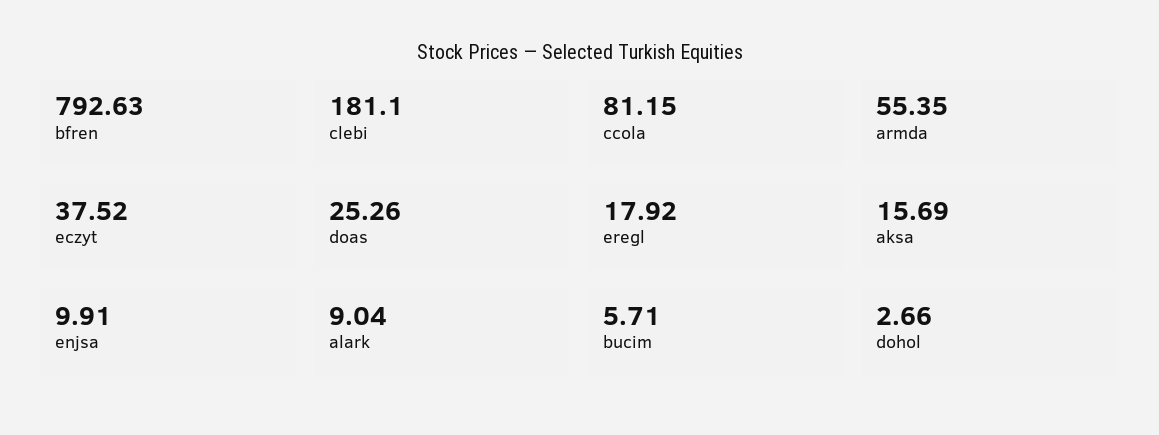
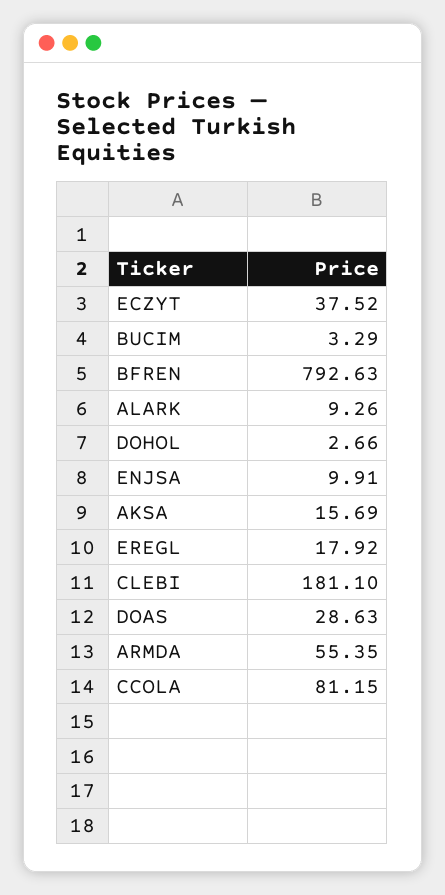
  {
    "bfren": 792.63,
    "clebi": 181.1,
    "ccola": 81.15,
    "armda": 55.35,
    "eczyt": 37.52,
-   "doas": 25.26,
+   "doas": 28.63,
    "eregl": 17.92,
    "aksa": 15.69,
    "enjsa": 9.91,
-   "alark": 9.04,
+   "alark": 9.26,
-   "bucim": 5.71,
+   "bucim": 3.29,
    "dohol": 2.66
  }

